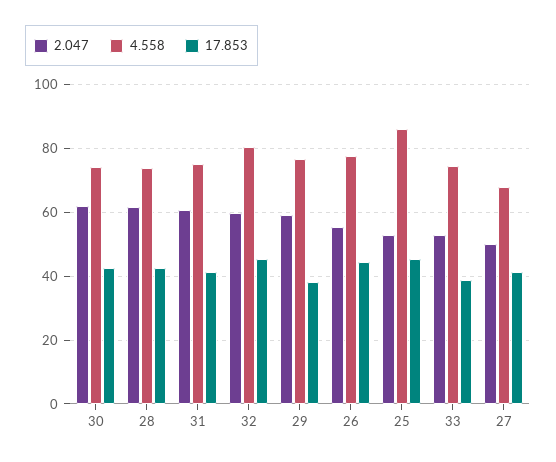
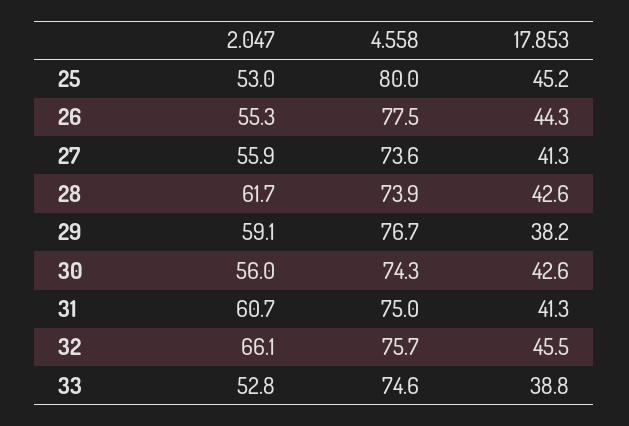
  {
    "2.047": {
-     "30": 62,
+     "30": 56,
      "28": 61.7,
      "31": 60.7,
-     "32": 60,
+     "32": 66.1,
      "29": 59.1,
      "26": 55.3,
      "25": 53,
      "33": 52.8,
-     "27": 50
+     "27": 55.9
    },
    "4.558": {
      "30": 74.3,
      "28": 73.9,
      "31": 75,
-     "32": 80,
+     "32": 75.7,
      "29": 76.7,
      "26": 77.5,
-     "25": 86,
+     "25": 80,
      "33": 74.6,
-     "27": 68
+     "27": 73.6
    },
    "17.853": {
      "30": 42.6,
      "28": 42.6,
      "31": 41.3,
      "32": 45.5,
      "29": 38.2,
      "26": 44.3,
      "25": 45.2,
      "33": 38.8,
      "27": 41.3
    }
  }

